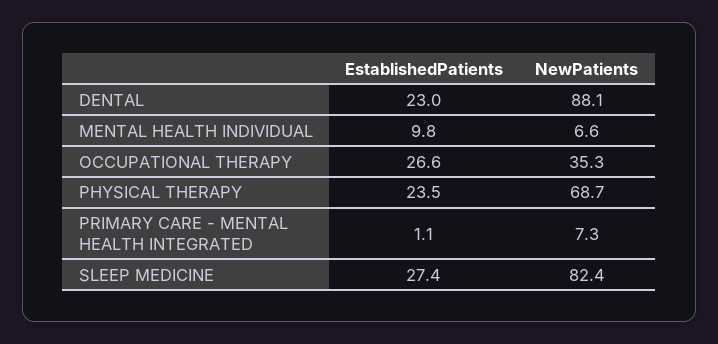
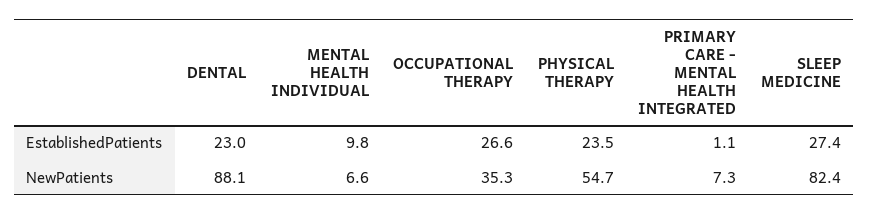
  {
    "EstablishedPatients": {
      "DENTAL": 23,
      "MENTAL HEALTH INDIVIDUAL": 9.8,
      "OCCUPATIONAL THERAPY": 26.6,
      "PHYSICAL THERAPY": 23.5,
      "PRIMARY CARE - MENTAL HEALTH INTEGRATED": 1.1,
      "SLEEP MEDICINE": 27.4
    },
    "NewPatients": {
      "DENTAL": 88.1,
      "MENTAL HEALTH INDIVIDUAL": 6.6,
      "OCCUPATIONAL THERAPY": 35.3,
-     "PHYSICAL THERAPY": 68.7,
+     "PHYSICAL THERAPY": 54.7,
      "PRIMARY CARE - MENTAL HEALTH INTEGRATED": 7.3,
      "SLEEP MEDICINE": 82.4
    }
  }

